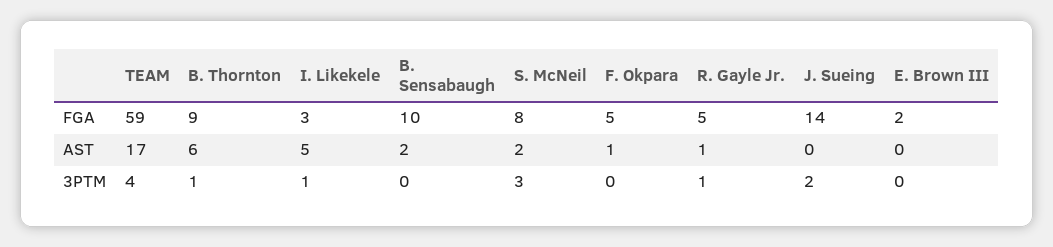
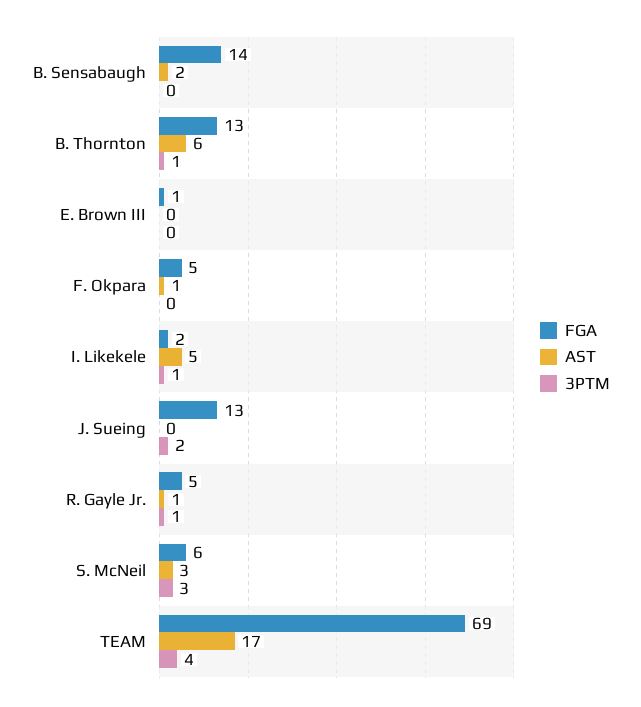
  {
    "FGA": {
-     "TEAM": 59,
+     "TEAM": 69,
-     "B. Thornton": 9,
+     "B. Thornton": 13,
-     "I. Likekele": 3,
+     "I. Likekele": 2,
-     "B. Sensabaugh": 10,
+     "B. Sensabaugh": 14,
-     "S. McNeil": 8,
+     "S. McNeil": 6,
      "F. Okpara": 5,
      "R. Gayle Jr.": 5,
-     "J. Sueing": 14,
+     "J. Sueing": 13,
-     "E. Brown III": 2
+     "E. Brown III": 1
    },
    "AST": {
      "TEAM": 17,
      "B. Thornton": 6,
      "I. Likekele": 5,
      "B. Sensabaugh": 2,
-     "S. McNeil": 2,
+     "S. McNeil": 3,
      "F. Okpara": 1,
      "R. Gayle Jr.": 1,
      "J. Sueing": 0,
      "E. Brown III": 0
    },
    "3PTM": {
      "TEAM": 4,
      "B. Thornton": 1,
      "I. Likekele": 1,
      "B. Sensabaugh": 0,
      "S. McNeil": 3,
      "F. Okpara": 0,
      "R. Gayle Jr.": 1,
      "J. Sueing": 2,
      "E. Brown III": 0
    }
  }

